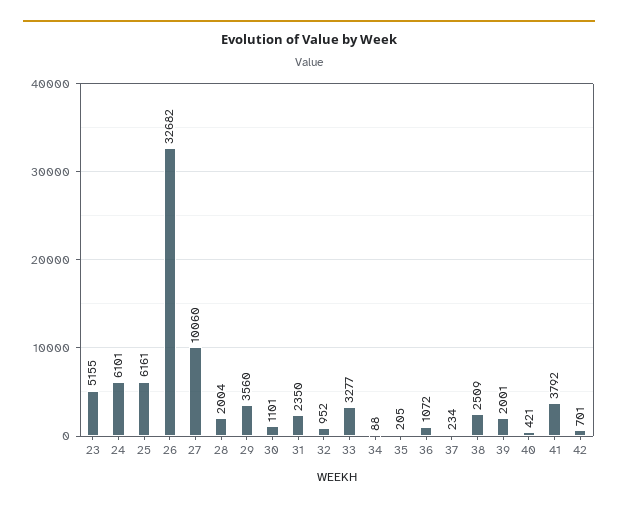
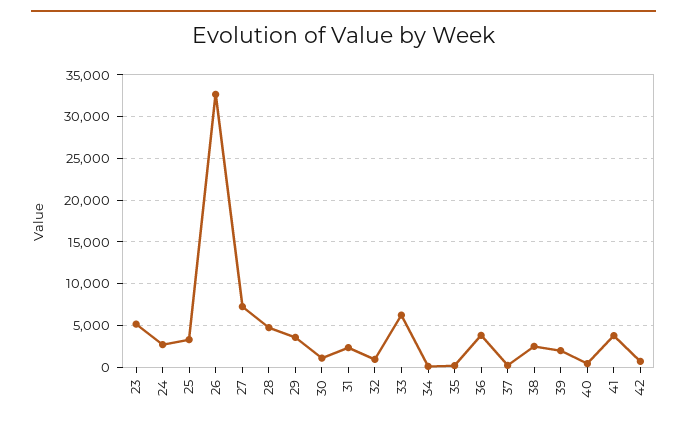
  {
    "23": 5155,
-   "24": 6101,
+   "24": 3000,
-   "25": 6161,
+   "25": 3000,
    "26": 32682,
-   "27": 10060,
+   "27": 7000,
-   "28": 2004,
+   "28": 5000,
    "29": 3560,
    "30": 1101,
    "31": 2350,
    "32": 952,
-   "33": 3277,
+   "33": 6000,
    "34": 88,
    "35": 205,
-   "36": 1072,
+   "36": 4000,
    "37": 234,
    "38": 2509,
    "39": 2001,
    "40": 421,
    "41": 3792,
    "42": 701
  }

